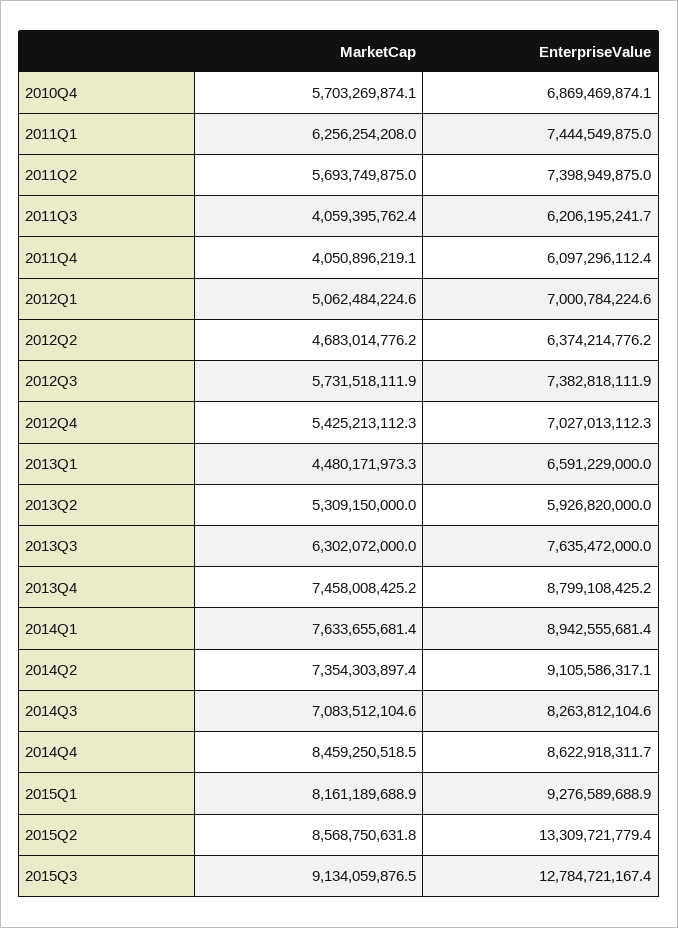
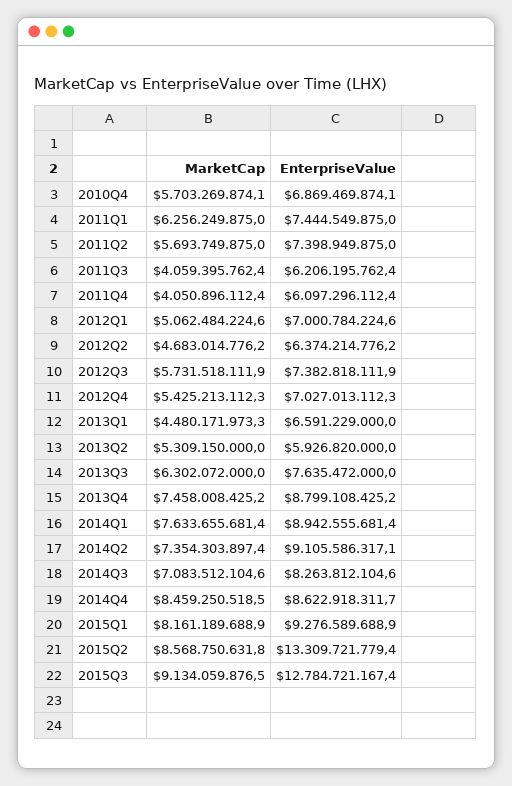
  {
    "MarketCap": {
      "2010Q4": 5703269874.1,
-     "2011Q1": 6256254208,
+     "2011Q1": 6256249875,
      "2011Q2": 5693749875,
      "2011Q3": 4059395762.4,
-     "2011Q4": 4050896219.1,
+     "2011Q4": 4050896112.4,
      "2012Q1": 5062484224.6,
      "2012Q2": 4683014776.2,
      "2012Q3": 5731518111.9,
      "2012Q4": 5425213112.3,
      "2013Q1": 4480171973.3,
      "2013Q2": 5309150000,
      "2013Q3": 6302072000,
      "2013Q4": 7458008425.2,
      "2014Q1": 7633655681.4,
      "2014Q2": 7354303897.4,
      "2014Q3": 7083512104.6,
      "2014Q4": 8459250518.5,
      "2015Q1": 8161189688.9,
      "2015Q2": 8568750631.8,
      "2015Q3": 9134059876.5
    },
    "EnterpriseValue": {
      "2010Q4": 6869469874.1,
      "2011Q1": 7444549875,
      "2011Q2": 7398949875,
-     "2011Q3": 6206195241.7,
+     "2011Q3": 6206195762.4,
      "2011Q4": 6097296112.4,
      "2012Q1": 7000784224.6,
      "2012Q2": 6374214776.2,
      "2012Q3": 7382818111.9,
      "2012Q4": 7027013112.3,
      "2013Q1": 6591229000,
      "2013Q2": 5926820000,
      "2013Q3": 7635472000,
      "2013Q4": 8799108425.2,
      "2014Q1": 8942555681.4,
      "2014Q2": 9105586317.1,
      "2014Q3": 8263812104.6,
      "2014Q4": 8622918311.7,
      "2015Q1": 9276589688.9,
      "2015Q2": 13309721779.4,
      "2015Q3": 12784721167.4
    }
  }

